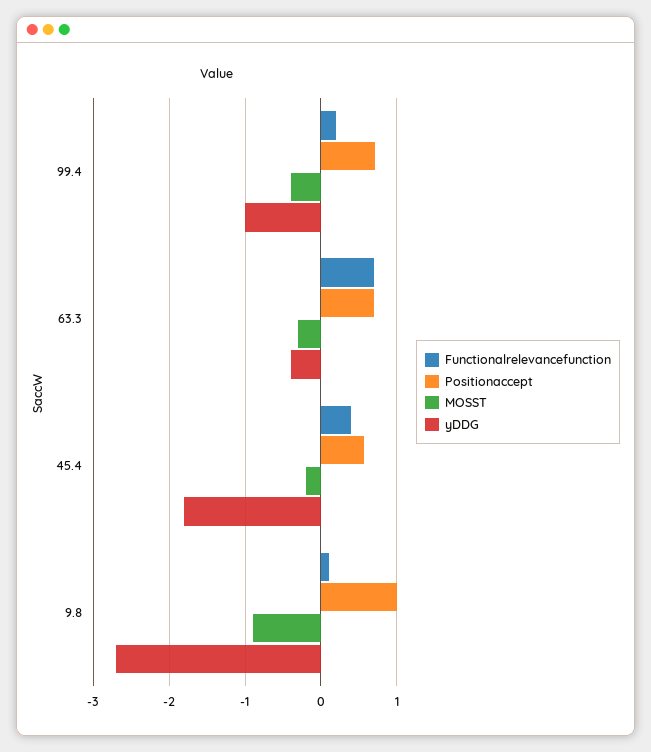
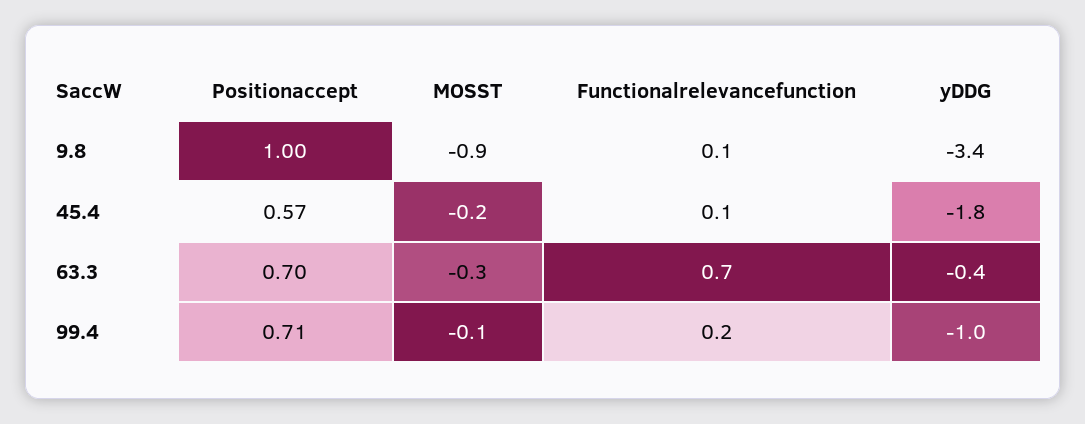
  {
    "Functionalrelevancefunction": {
      "99.4": 0.2,
      "63.3": 0.7,
-     "45.4": 0.4,
+     "45.4": 0.1,
      "9.8": 0.1
    },
    "Positionaccept": {
      "99.4": 0.71,
      "63.3": 0.7,
      "45.4": 0.57,
      "9.8": 1
    },
    "MOSST": {
-     "99.4": -0.4,
+     "99.4": -0.1,
      "63.3": -0.3,
      "45.4": -0.2,
      "9.8": -0.9
    },
    "yDDG": {
      "99.4": -1,
      "63.3": -0.4,
      "45.4": -1.8,
-     "9.8": -2.7
+     "9.8": -3.4
    }
  }

